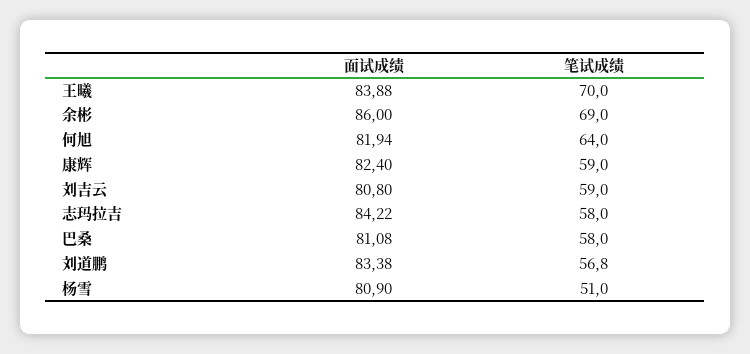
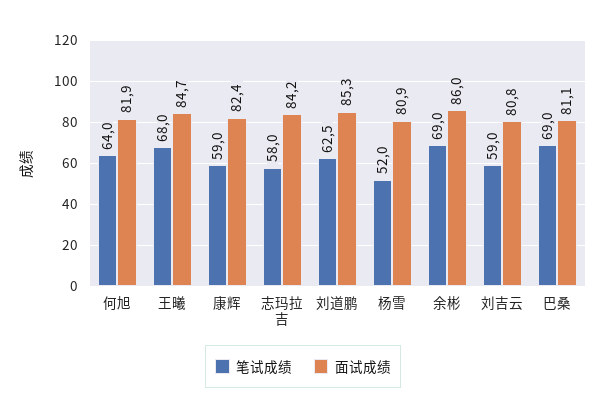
  {
    "面试成绩": {
-     "王曦": 83.88,
+     "王曦": 84.7,
      "余彬": 86,
      "何旭": 81.94,
      "康辉": 82.4,
      "刘吉云": 80.8,
      "志玛拉吉": 84.22,
      "巴桑": 81.08,
-     "刘道鹏": 83.38,
+     "刘道鹏": 85.3,
      "杨雪": 80.9
    },
    "笔试成绩": {
-     "王曦": 70,
+     "王曦": 68,
      "余彬": 69,
      "何旭": 64,
      "康辉": 59,
      "刘吉云": 59,
      "志玛拉吉": 58,
-     "巴桑": 58,
+     "巴桑": 69,
-     "刘道鹏": 56.8,
+     "刘道鹏": 62.5,
-     "杨雪": 51
+     "杨雪": 52
    }
  }

